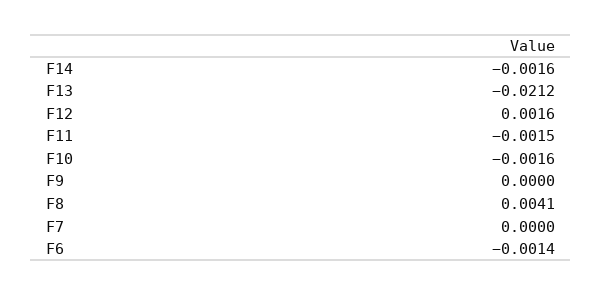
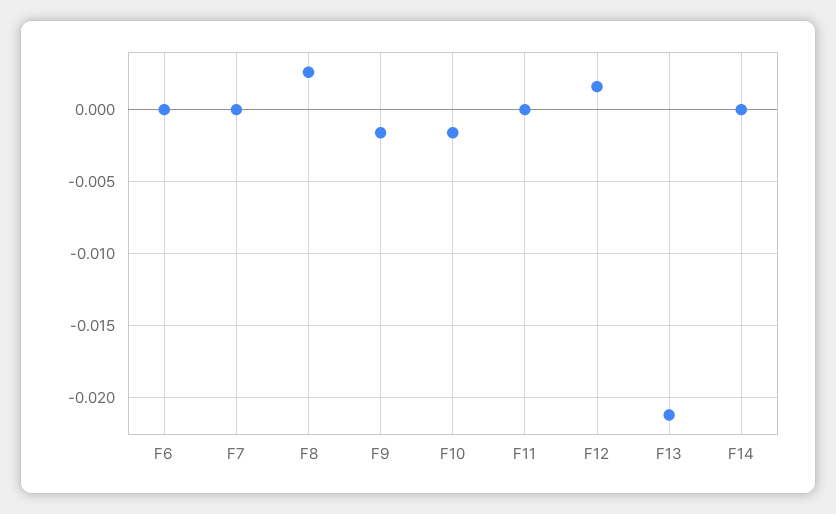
  {
-   "F14": -0.0016,
+   "F14": 0,
    "F13": -0.0212,
    "F12": 0.0016,
-   "F11": -0.0015,
+   "F11": 0,
    "F10": -0.0016,
-   "F9": 0,
+   "F9": -0.0015,
-   "F8": 0.0041,
+   "F8": 0.0025,
    "F7": 0,
-   "F6": -0.0014
+   "F6": 0
  }

